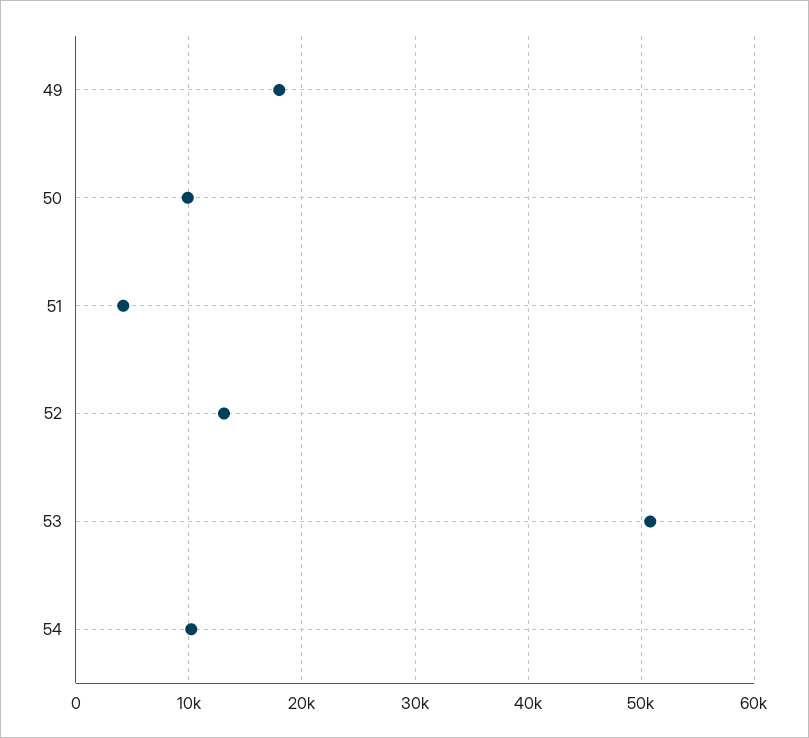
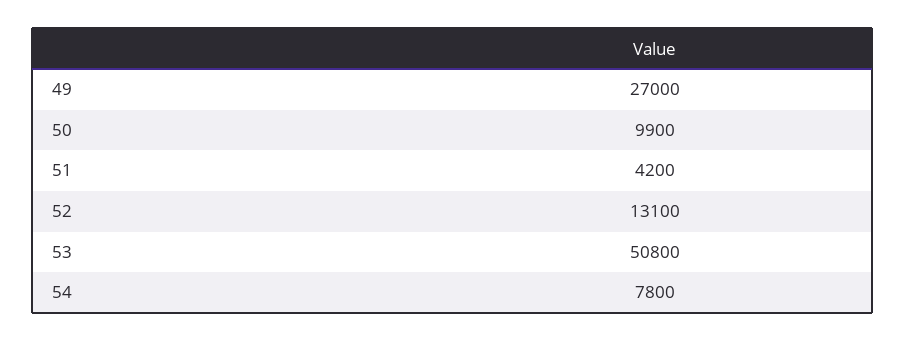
  {
-   "49": 18000,
+   "49": 27000,
    "50": 9900,
    "51": 4200,
    "52": 13100,
    "53": 50800,
-   "54": 10000
+   "54": 7800
  }

